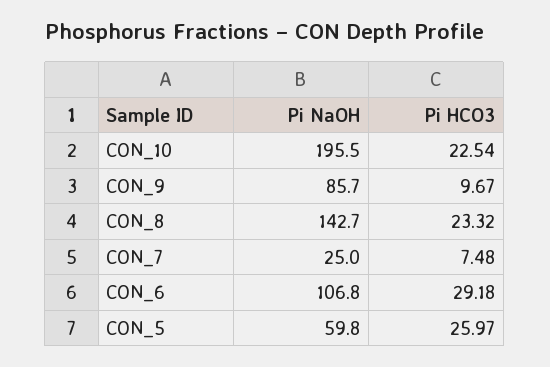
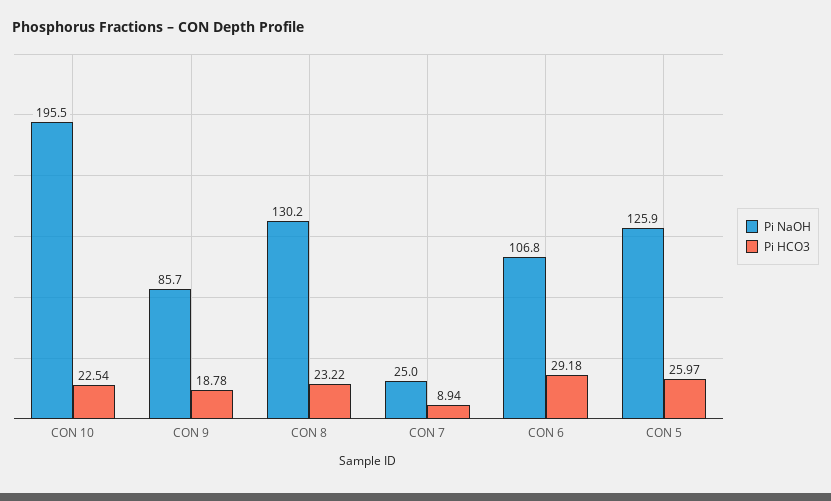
  {
    "Pi NaOH": {
      "CON_10": 195.5,
      "CON_9": 85.7,
-     "CON_8": 142.7,
+     "CON_8": 130.2,
      "CON_7": 25,
      "CON_6": 106.8,
-     "CON_5": 59.8
+     "CON_5": 125.9
    },
    "Pi HCO3": {
      "CON_10": 22.54,
-     "CON_9": 9.67,
+     "CON_9": 18.78,
-     "CON_8": 23.32,
+     "CON_8": 23.22,
-     "CON_7": 7.48,
+     "CON_7": 8.94,
      "CON_6": 29.18,
      "CON_5": 25.97
    }
  }

